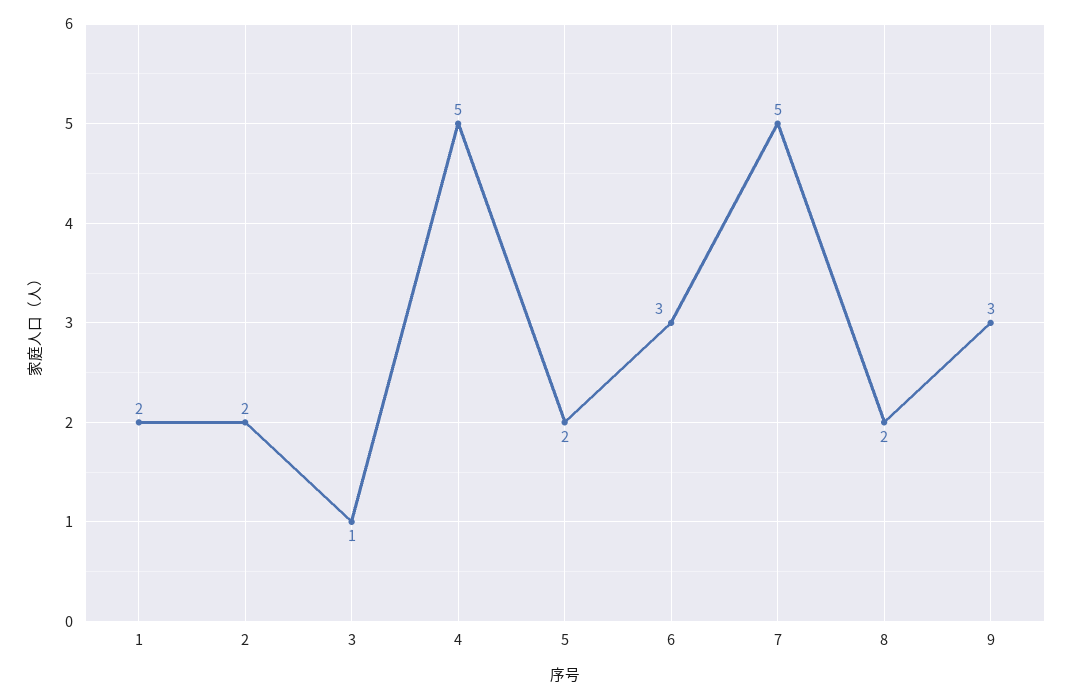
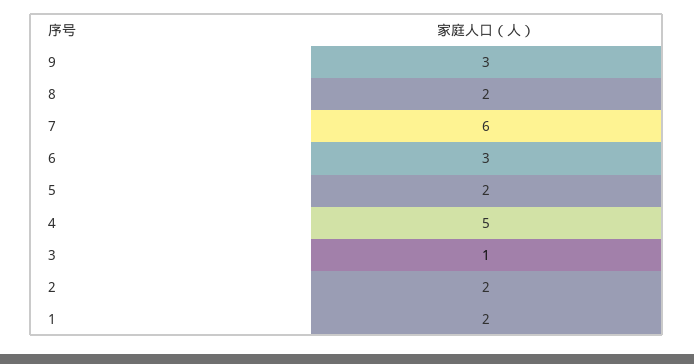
  {
    "1": 2,
    "2": 2,
    "3": 1,
    "4": 5,
    "5": 2,
    "6": 3,
-   "7": 5,
+   "7": 6,
    "8": 2,
    "9": 3
  }

